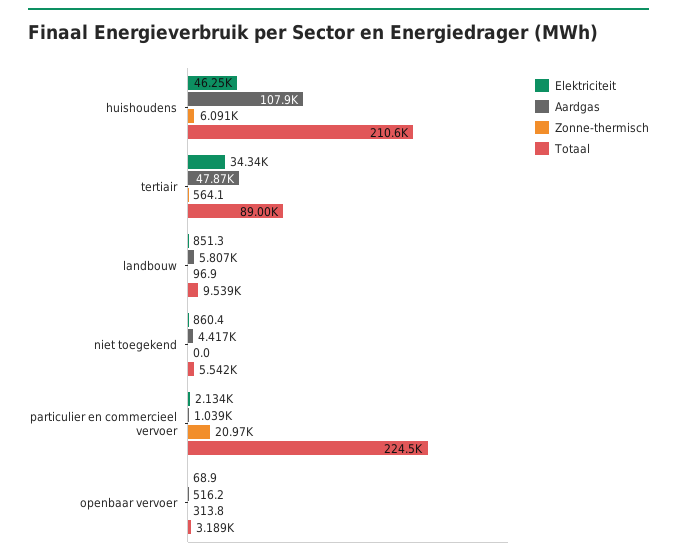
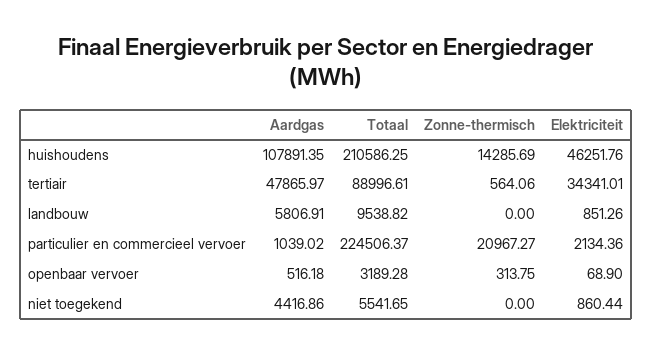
  {
    "Elektriciteit": {
      "huishoudens": 46251.76,
      "tertiair": 34341.01,
      "landbouw": 851.26,
      "niet toegekend": 860.44,
      "particulier en commercieel vervoer": 2134.36,
      "openbaar vervoer": 68.9
    },
    "Aardgas": {
      "huishoudens": 107891.35,
      "tertiair": 47865.97,
      "landbouw": 5806.91,
      "niet toegekend": 4416.86,
      "particulier en commercieel vervoer": 1039.02,
      "openbaar vervoer": 516.18
    },
    "Zonne-thermisch": {
-     "huishoudens": 6091,
+     "huishoudens": 14285.69,
      "tertiair": 564.06,
-     "landbouw": 96.9,
+     "landbouw": 0,
      "niet toegekend": 0,
      "particulier en commercieel vervoer": 20967.27,
      "openbaar vervoer": 313.75
    },
    "Totaal": {
      "huishoudens": 210586.25,
      "tertiair": 88996.61,
      "landbouw": 9538.82,
      "niet toegekend": 5541.65,
      "particulier en commercieel vervoer": 224506.37,
      "openbaar vervoer": 3189.28
    }
  }

